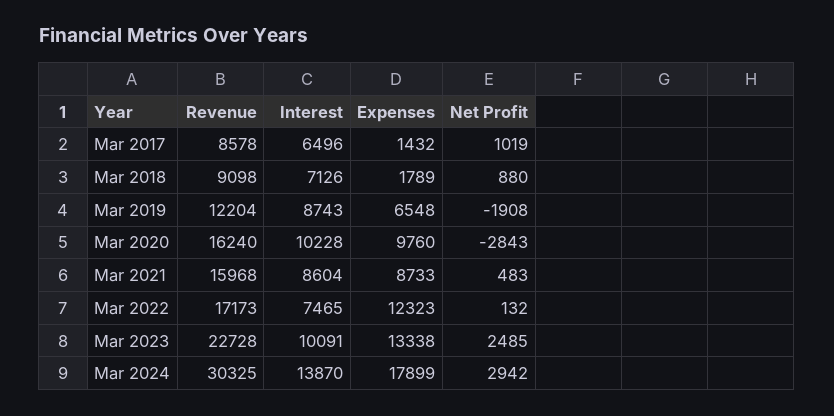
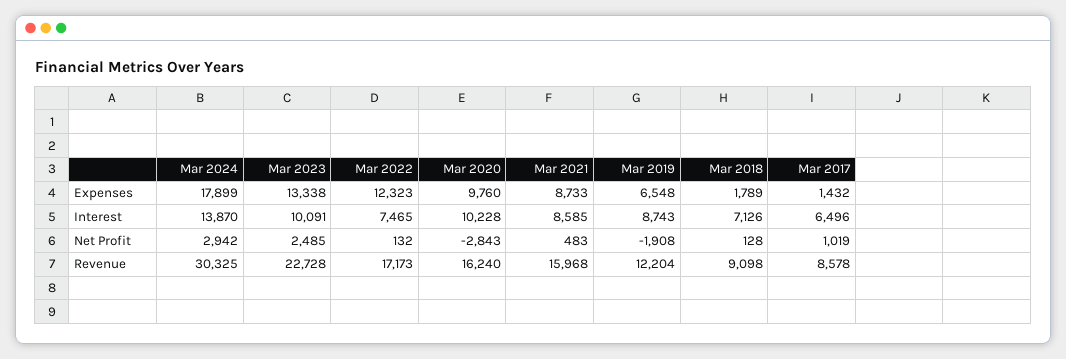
  {
    "Revenue": {
      "Mar 2017": 8578,
      "Mar 2018": 9098,
      "Mar 2019": 12204,
      "Mar 2020": 16240,
      "Mar 2021": 15968,
      "Mar 2022": 17173,
      "Mar 2023": 22728,
      "Mar 2024": 30325
    },
    "Interest": {
      "Mar 2017": 6496,
      "Mar 2018": 7126,
      "Mar 2019": 8743,
      "Mar 2020": 10228,
-     "Mar 2021": 8604,
+     "Mar 2021": 8585,
      "Mar 2022": 7465,
      "Mar 2023": 10091,
      "Mar 2024": 13870
    },
    "Expenses": {
      "Mar 2017": 1432,
      "Mar 2018": 1789,
      "Mar 2019": 6548,
      "Mar 2020": 9760,
      "Mar 2021": 8733,
      "Mar 2022": 12323,
      "Mar 2023": 13338,
      "Mar 2024": 17899
    },
    "Net Profit": {
      "Mar 2017": 1019,
-     "Mar 2018": 880,
+     "Mar 2018": 128,
      "Mar 2019": -1908,
      "Mar 2020": -2843,
      "Mar 2021": 483,
      "Mar 2022": 132,
      "Mar 2023": 2485,
      "Mar 2024": 2942
    }
  }

